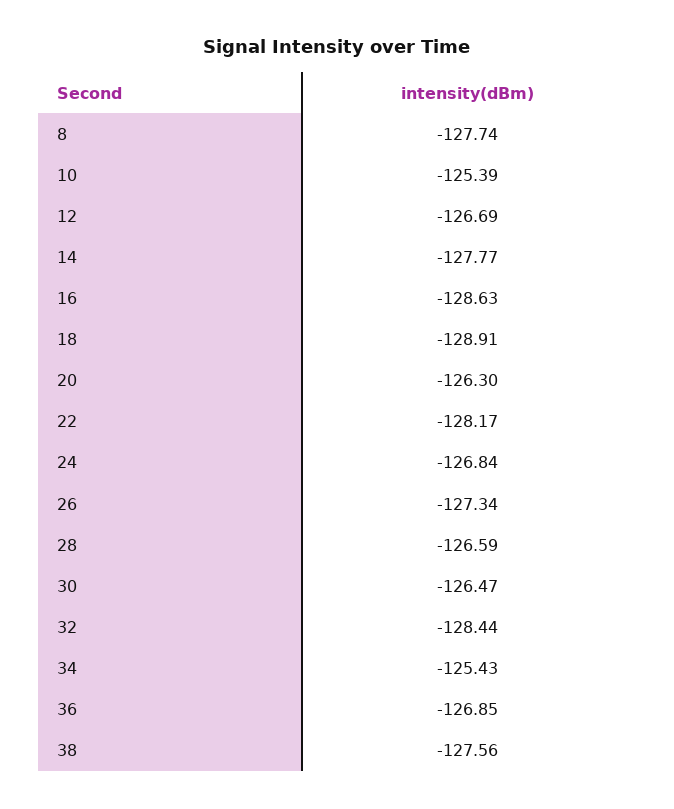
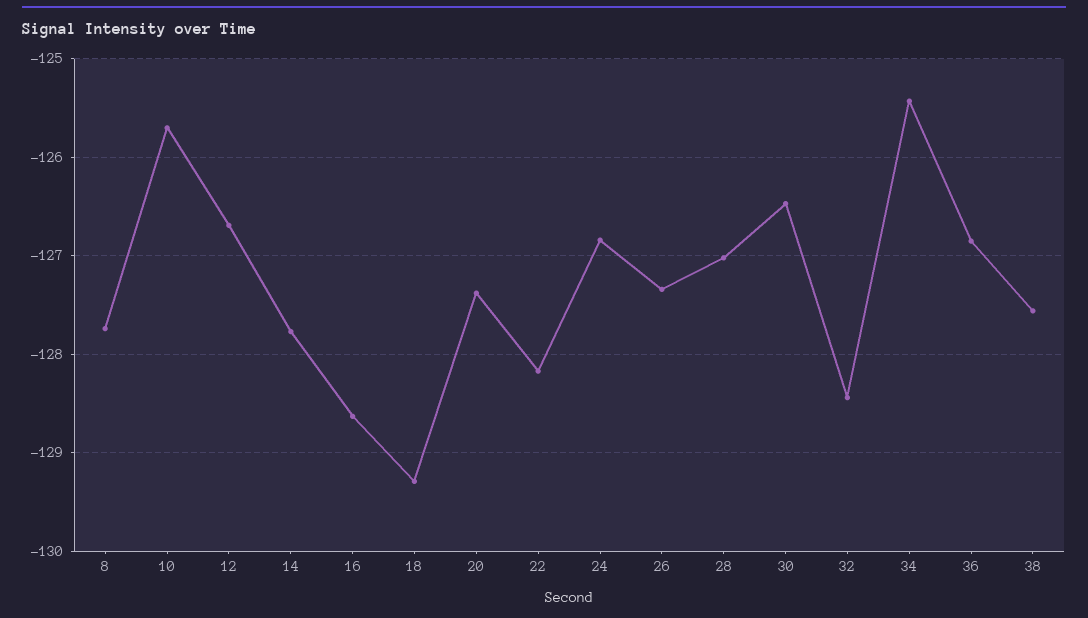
  {
    "8": -127.74,
-   "10": -125.39,
+   "10": -125.7,
    "12": -126.69,
    "14": -127.77,
    "16": -128.63,
-   "18": -128.91,
+   "18": -129.3,
-   "20": -126.3,
+   "20": -127.4,
    "22": -128.17,
    "24": -126.84,
    "26": -127.34,
-   "28": -126.59,
+   "28": -127,
    "30": -126.47,
    "32": -128.44,
    "34": -125.43,
    "36": -126.85,
    "38": -127.56
  }

